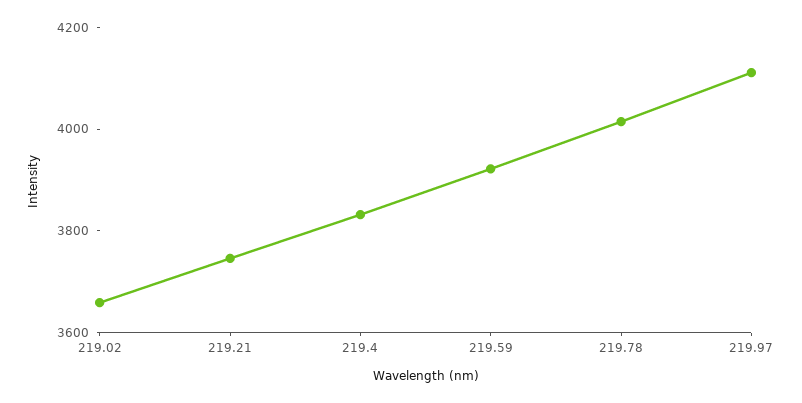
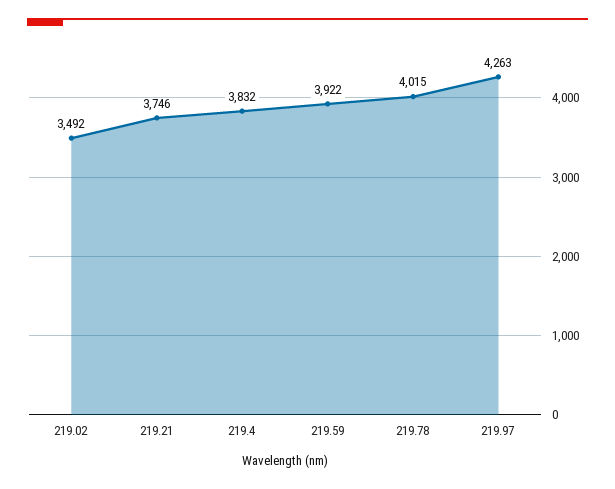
  {
-   "219.02": 3650,
+   "219.02": 3492,
    "219.21": 3746,
    "219.4": 3832,
    "219.59": 3922,
    "219.78": 4015,
-   "219.97": 4100
+   "219.97": 4263
  }

